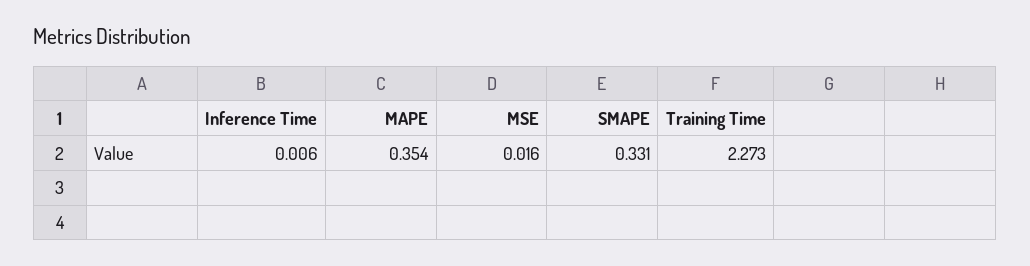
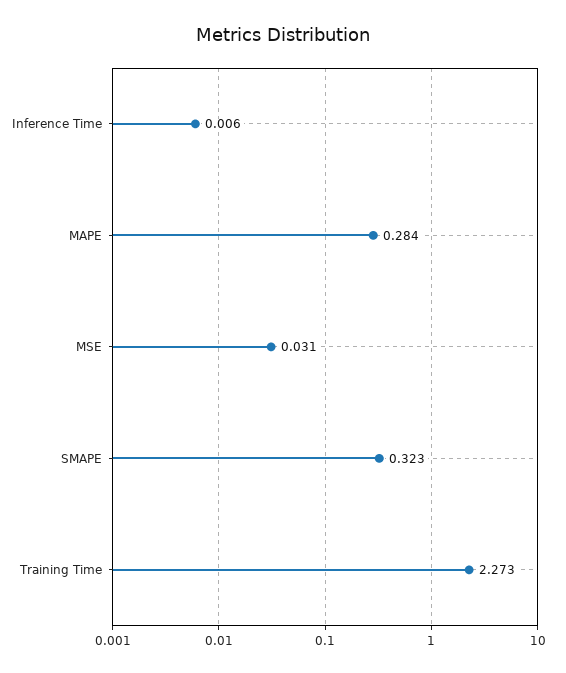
  {
    "Inference Time": 0.006,
-   "MAPE": 0.354,
+   "MAPE": 0.284,
-   "MSE": 0.016,
+   "MSE": 0.031,
-   "SMAPE": 0.331,
+   "SMAPE": 0.323,
    "Training Time": 2.273
  }

